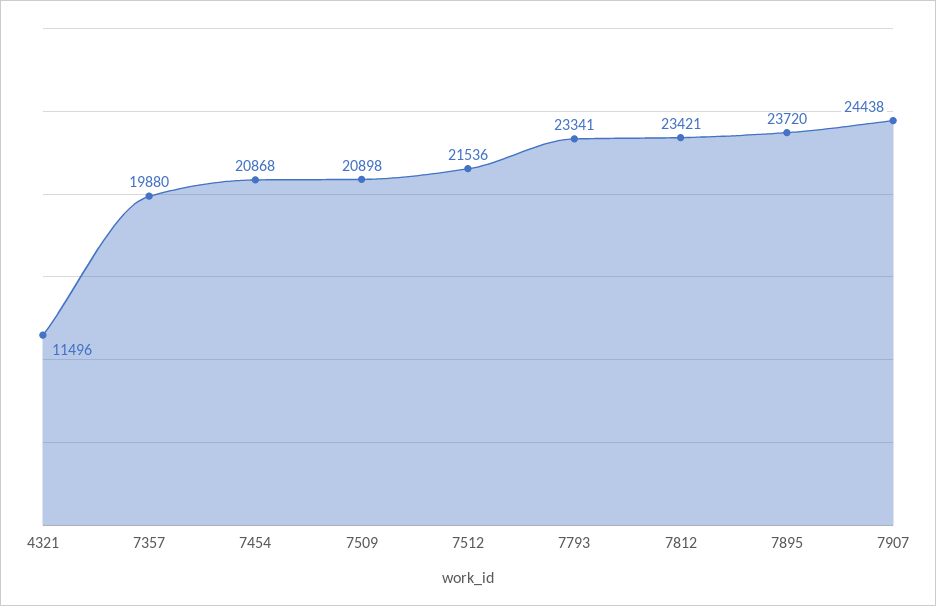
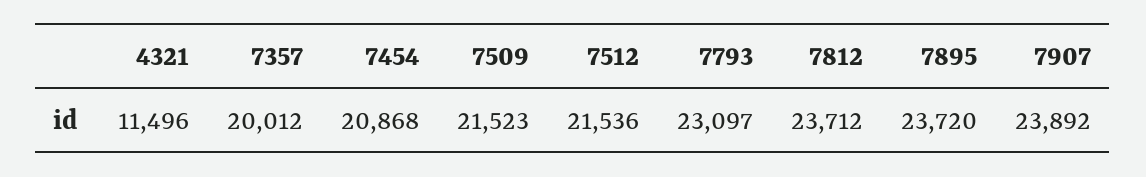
  {
    "4321": 11496,
-   "7357": 19880,
+   "7357": 20012,
    "7454": 20868,
-   "7509": 20898,
+   "7509": 21523,
    "7512": 21536,
-   "7793": 23341,
+   "7793": 23097,
-   "7812": 23421,
+   "7812": 23712,
    "7895": 23720,
-   "7907": 24438
+   "7907": 23892
  }

